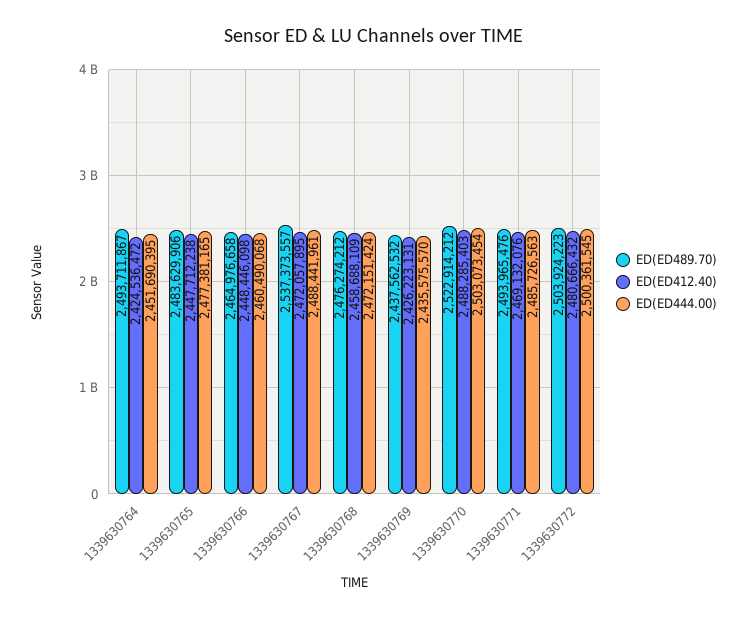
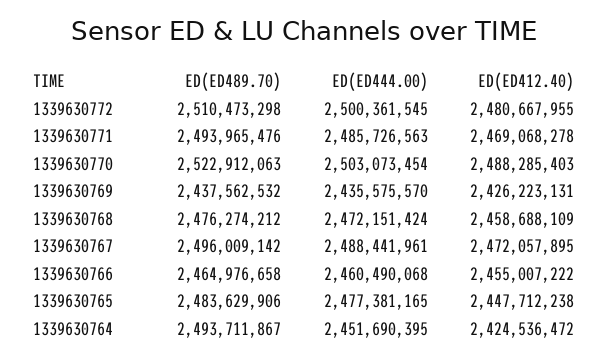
  {
    "ED(ED489.70)": {
      "1339630764": 2493711867,
      "1339630765": 2483629906,
      "1339630766": 2464976658,
-     "1339630767": 2537373557,
+     "1339630767": 2496009142,
      "1339630768": 2476274212,
      "1339630769": 2437562532,
-     "1339630770": 2522914212,
+     "1339630770": 2522912063,
      "1339630771": 2493965476,
-     "1339630772": 2503924223
+     "1339630772": 2510473298
    },
    "ED(ED412.40)": {
      "1339630764": 2424536472,
      "1339630765": 2447712238,
-     "1339630766": 2448446098,
+     "1339630766": 2455007222,
      "1339630767": 2472057895,
      "1339630768": 2458688109,
      "1339630769": 2426223131,
      "1339630770": 2488285403,
-     "1339630771": 2469132076,
+     "1339630771": 2469068278,
-     "1339630772": 2480666432
+     "1339630772": 2480667955
    },
    "ED(ED444.00)": {
      "1339630764": 2451690395,
      "1339630765": 2477381165,
      "1339630766": 2460490068,
      "1339630767": 2488441961,
      "1339630768": 2472151424,
      "1339630769": 2435575570,
      "1339630770": 2503073454,
      "1339630771": 2485726563,
      "1339630772": 2500361545
    }
  }

